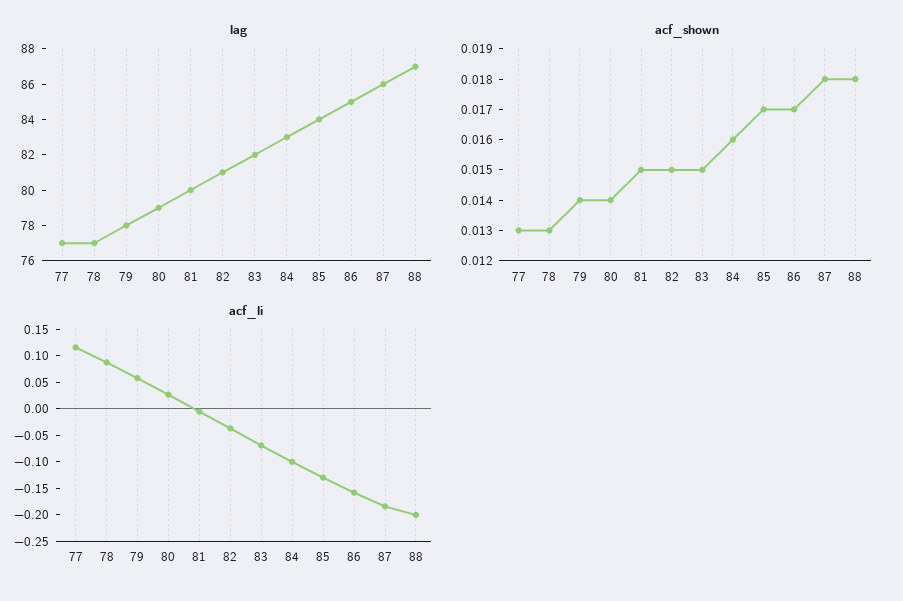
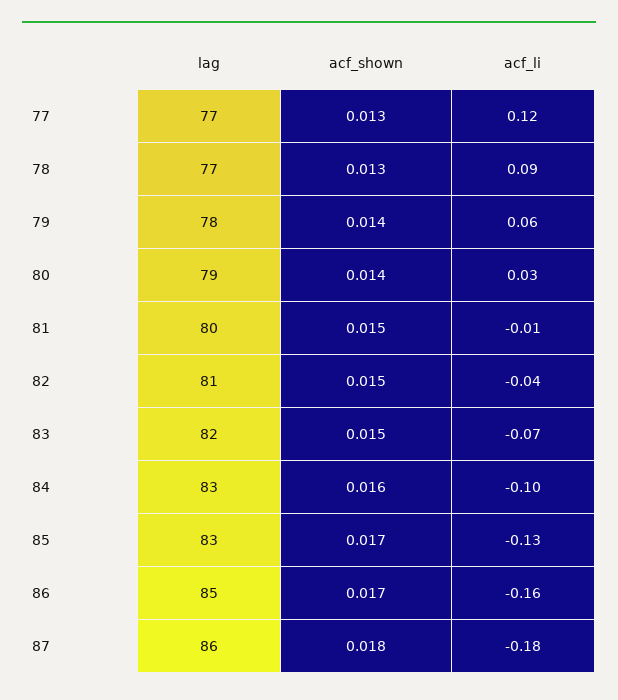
  {
    "lag": {
      "77": 77,
      "78": 77,
      "79": 78,
      "80": 79,
      "81": 80,
      "82": 81,
      "83": 82,
      "84": 83,
-     "85": 84,
+     "85": 83,
      "86": 85,
-     "87": 86,
+     "87": 86
-     "88": 87
    },
    "acf_shown": {
      "77": 0.013,
      "78": 0.013,
      "79": 0.014,
      "80": 0.014,
      "81": 0.015,
      "82": 0.015,
      "83": 0.015,
      "84": 0.016,
      "85": 0.017,
      "86": 0.017,
-     "87": 0.018,
+     "87": 0.018
-     "88": 0.018
    },
    "acf_li": {
      "77": 0.12,
      "78": 0.09,
      "79": 0.06,
      "80": 0.03,
      "81": -0.01,
      "82": -0.04,
      "83": -0.07,
      "84": -0.1,
      "85": -0.13,
      "86": -0.16,
-     "87": -0.18,
+     "87": -0.18
-     "88": -0.2
    }
  }

